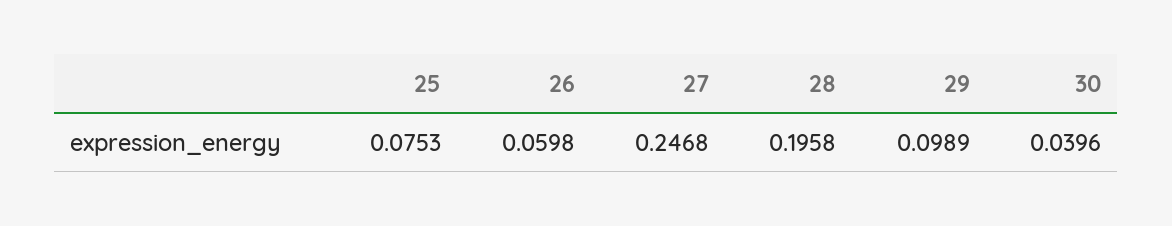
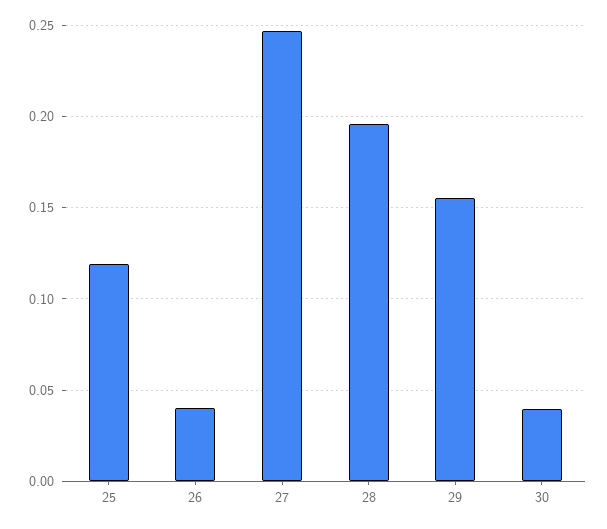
  {
-   "25": 0.0753,
+   "25": 0.12,
-   "26": 0.0598,
+   "26": 0.04,
    "27": 0.2468,
    "28": 0.1958,
-   "29": 0.0989,
+   "29": 0.155,
    "30": 0.0396
  }

